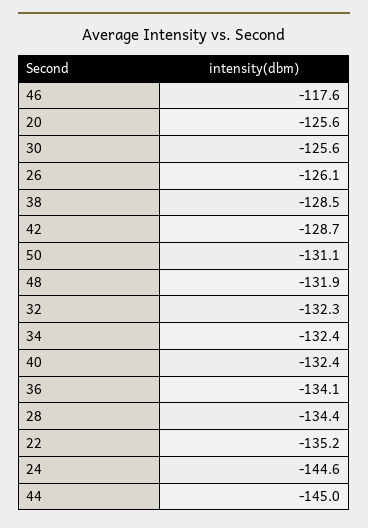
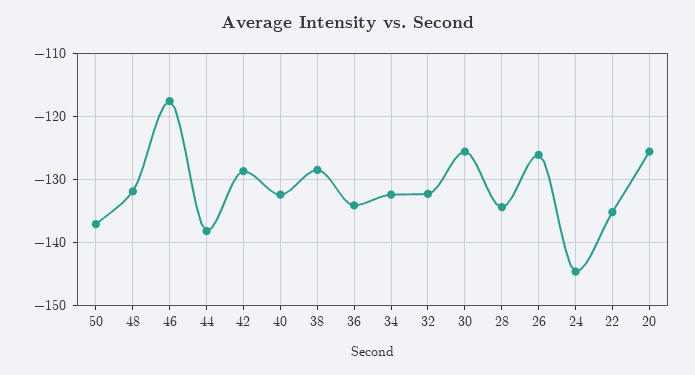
  {
    "46": -117.6,
    "20": -125.6,
    "30": -125.6,
    "26": -126.1,
    "38": -128.5,
    "42": -128.7,
-   "50": -131.1,
+   "50": -137,
    "48": -131.9,
    "32": -132.3,
    "34": -132.4,
    "40": -132.4,
    "36": -134.1,
    "28": -134.4,
    "22": -135.2,
    "24": -144.6,
-   "44": -145
+   "44": -138
  }

